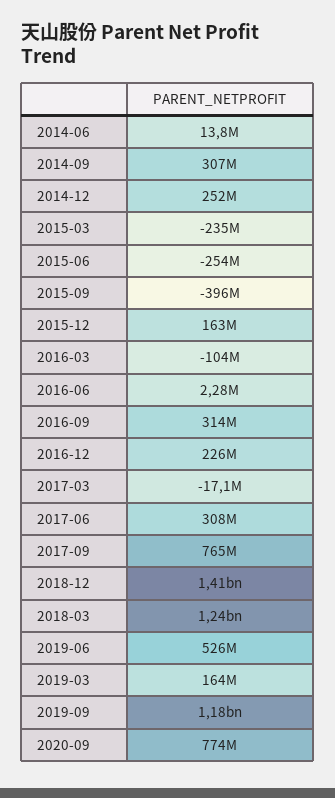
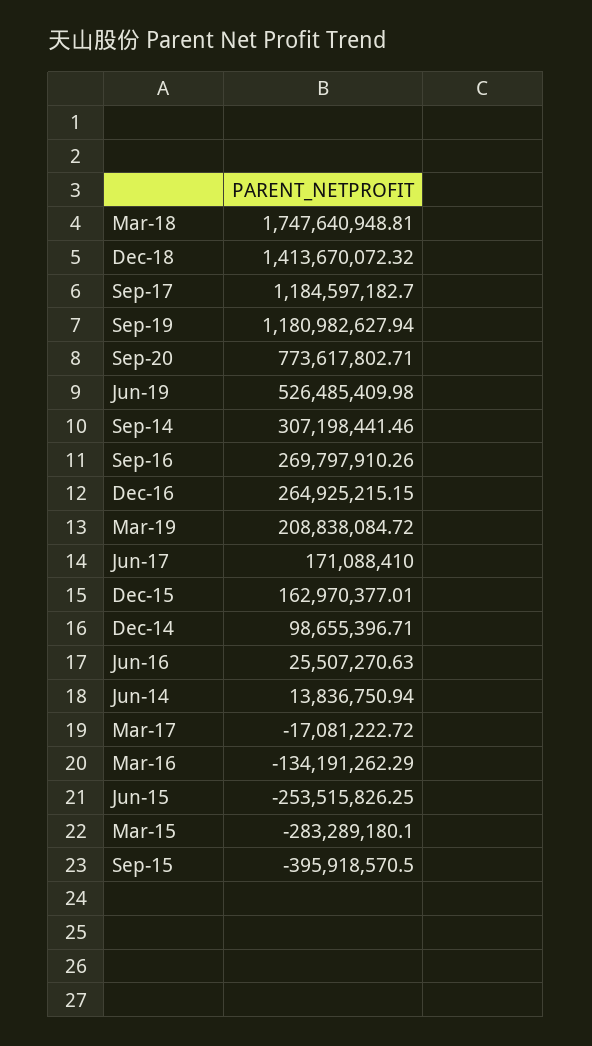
  {
    "2014-06": 13836750.94,
    "2014-09": 307198441.46,
-   "2014-12": 252000000,
+   "2014-12": 98655396.71,
-   "2015-03": -235000000,
+   "2015-03": -283289180.1,
    "2015-06": -253515826.25,
    "2015-09": -395918570.5,
    "2015-12": 162970377.01,
-   "2016-03": -104000000,
+   "2016-03": -134191262.29,
-   "2016-06": 2280000,
+   "2016-06": 25507270.63,
-   "2016-09": 314000000,
+   "2016-09": 269797910.26,
-   "2016-12": 226000000,
+   "2016-12": 264925215.15,
    "2017-03": -17081222.72,
-   "2017-06": 308000000,
+   "2017-06": 171088410,
-   "2017-09": 765000000,
+   "2017-09": 1184597182.7,
    "2018-12": 1413670072.32,
-   "2018-03": 1240000000,
+   "2018-03": 1747640948.81,
    "2019-06": 526485409.98,
-   "2019-03": 164000000,
+   "2019-03": 208838084.72,
    "2019-09": 1180982627.94,
    "2020-09": 773617802.71
  }

